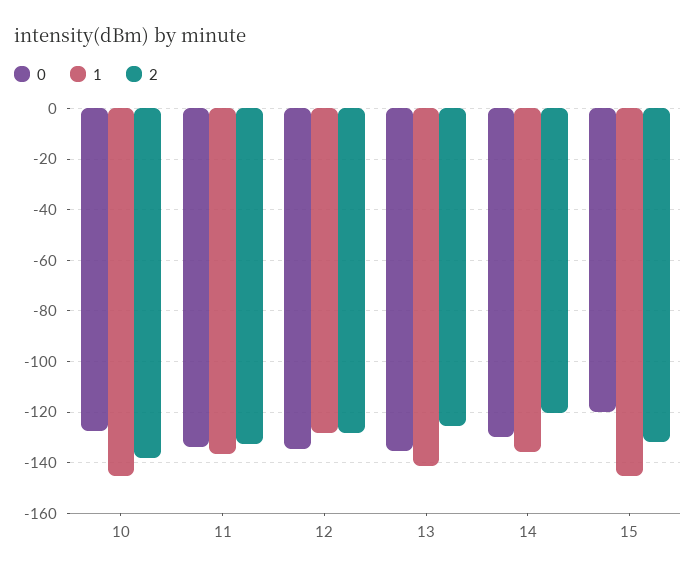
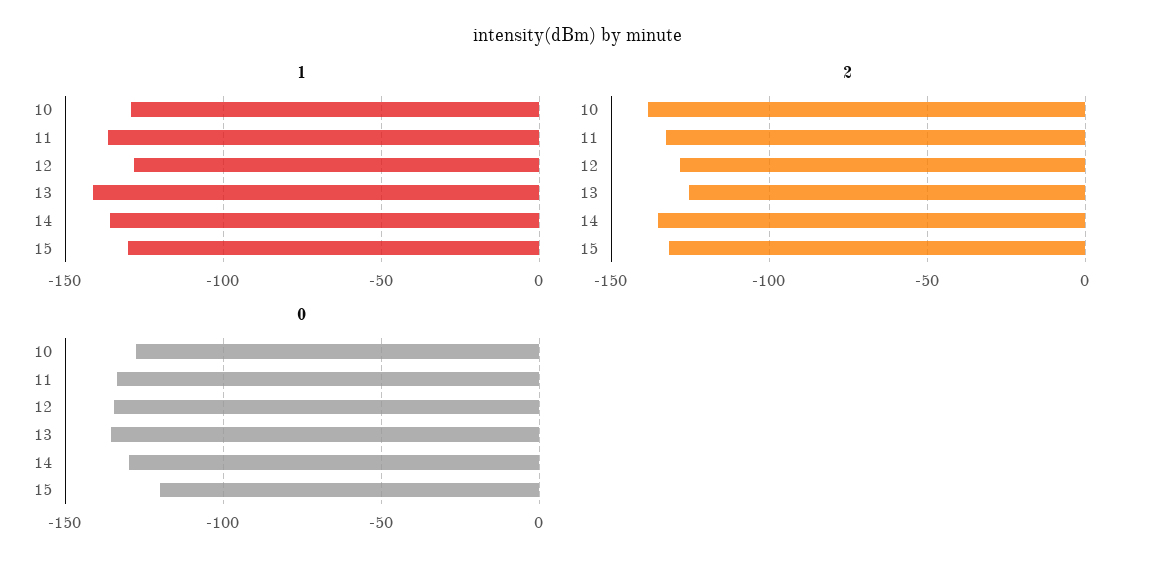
  {
    "0": {
      "10": -127.5,
      "11": -132.5,
      "12": -135,
      "13": -135,
      "14": -130,
      "15": -120
    },
    "1": {
-     "10": -145,
+     "10": -130,
      "11": -137.5,
      "12": -127.5,
      "13": -142.5,
      "14": -135,
-     "15": -145
+     "15": -130
    },
    "2": {
      "10": -137.5,
      "11": -132.5,
      "12": -127.5,
      "13": -125,
-     "14": -120,
+     "14": -135,
      "15": -132.5
    }
  }

